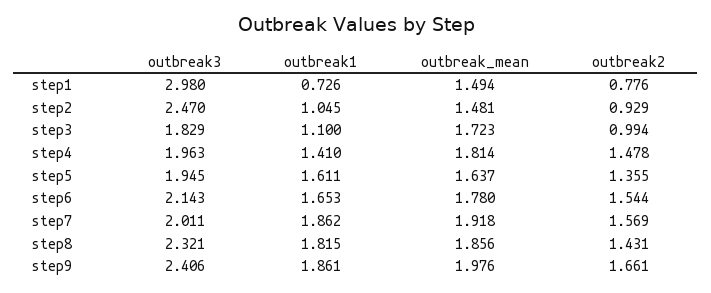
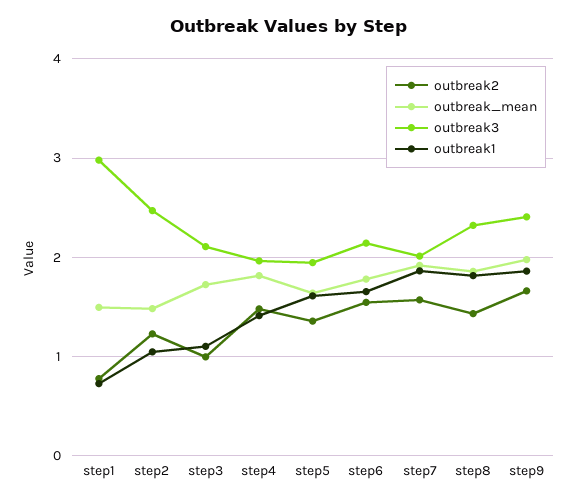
  {
    "outbreak3": {
      "step1": 2.98,
      "step2": 2.47,
-     "step3": 1.829,
+     "step3": 2.1,
      "step4": 1.963,
      "step5": 1.945,
      "step6": 2.143,
      "step7": 2.011,
      "step8": 2.321,
      "step9": 2.406
    },
    "outbreak1": {
      "step1": 0.726,
      "step2": 1.045,
      "step3": 1.1,
      "step4": 1.41,
      "step5": 1.611,
      "step6": 1.653,
      "step7": 1.862,
      "step8": 1.815,
      "step9": 1.861
    },
    "outbreak_mean": {
      "step1": 1.494,
      "step2": 1.481,
      "step3": 1.723,
      "step4": 1.814,
      "step5": 1.637,
      "step6": 1.78,
      "step7": 1.918,
      "step8": 1.856,
      "step9": 1.976
    },
    "outbreak2": {
      "step1": 0.776,
-     "step2": 0.929,
+     "step2": 1.2,
      "step3": 0.994,
      "step4": 1.478,
      "step5": 1.355,
      "step6": 1.544,
      "step7": 1.569,
      "step8": 1.431,
      "step9": 1.661
    }
  }

